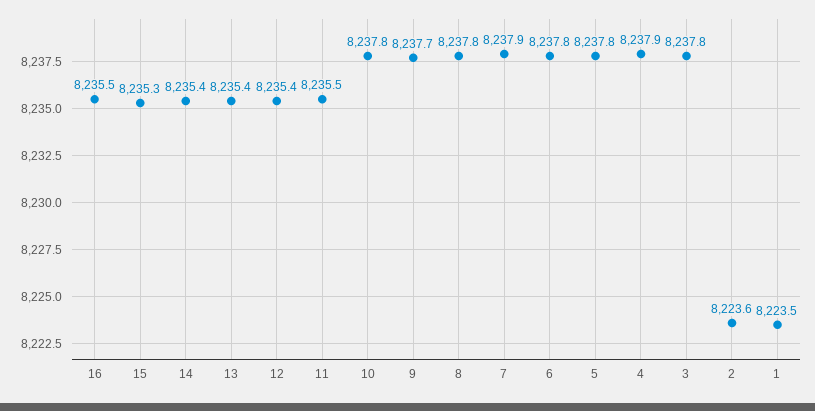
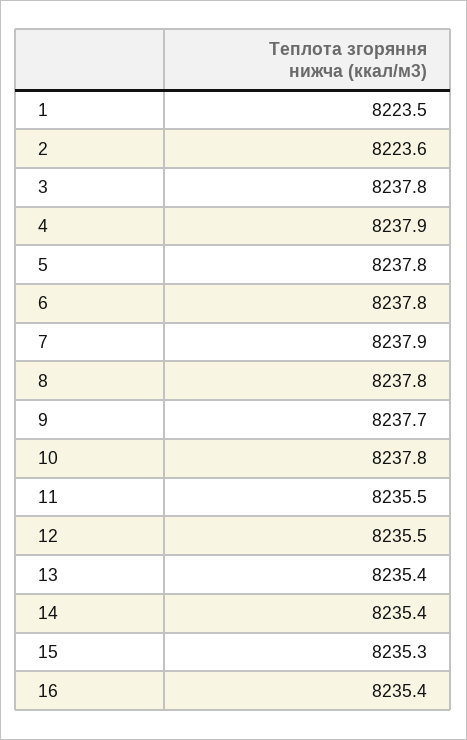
  {
-   "16": 8235.5,
+   "16": 8235.4,
    "15": 8235.3,
    "14": 8235.4,
    "13": 8235.4,
-   "12": 8235.4,
+   "12": 8235.5,
    "11": 8235.5,
    "10": 8237.8,
    "9": 8237.7,
    "8": 8237.8,
    "7": 8237.9,
    "6": 8237.8,
    "5": 8237.8,
    "4": 8237.9,
    "3": 8237.8,
    "2": 8223.6,
    "1": 8223.5
  }

